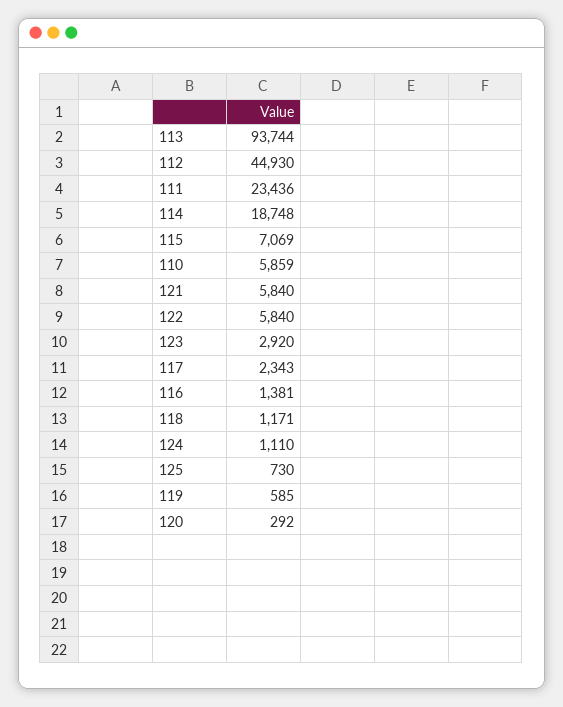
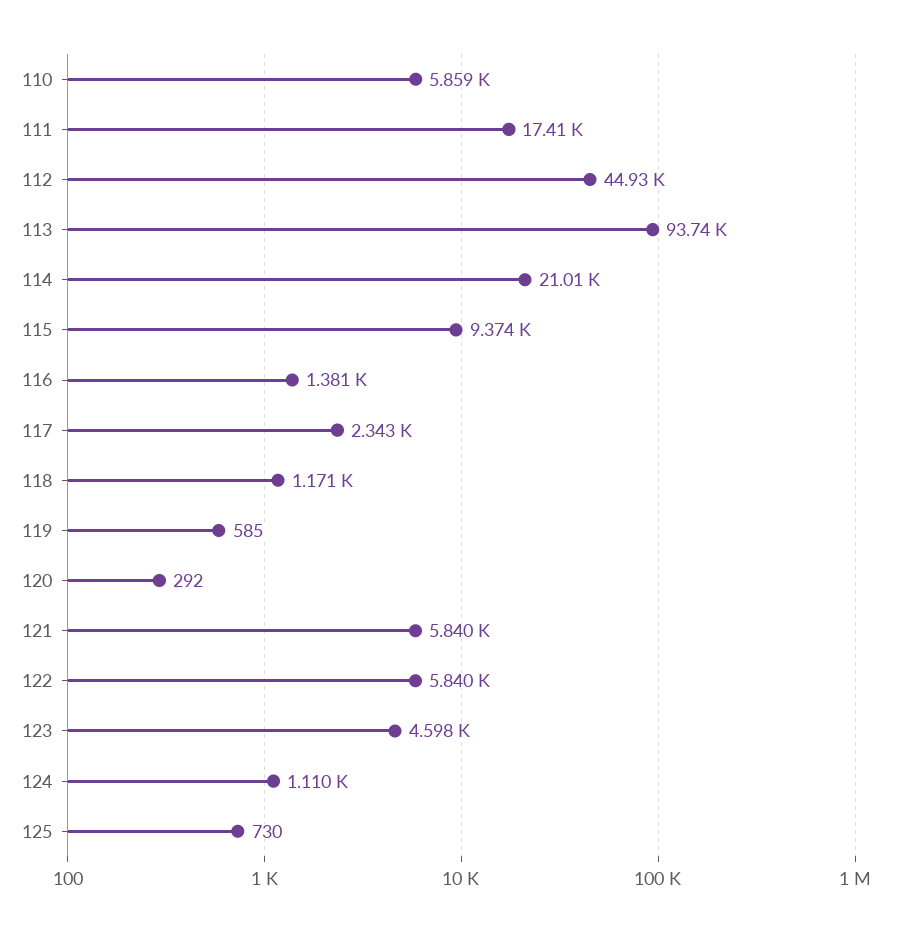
  {
    "113": 93744,
    "112": 44930,
-   "111": 23436,
+   "111": 17410,
-   "114": 18748,
+   "114": 21010,
-   "115": 7069,
+   "115": 9374,
    "110": 5859,
    "121": 5840,
    "122": 5840,
-   "123": 2920,
+   "123": 4598,
    "117": 2343,
    "116": 1381,
    "118": 1171,
    "124": 1110,
    "125": 730,
    "119": 585,
    "120": 292
  }

